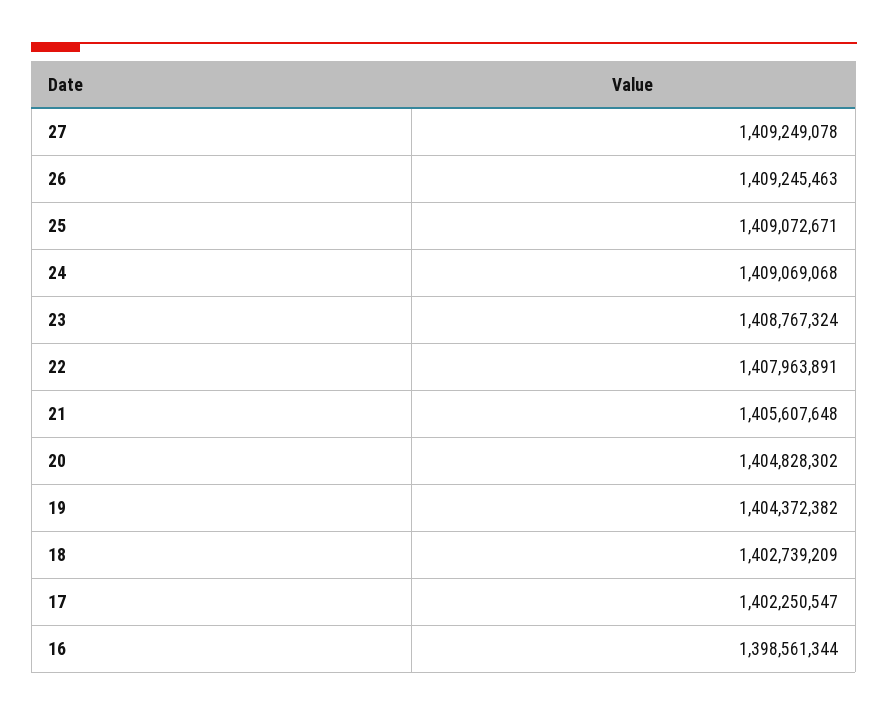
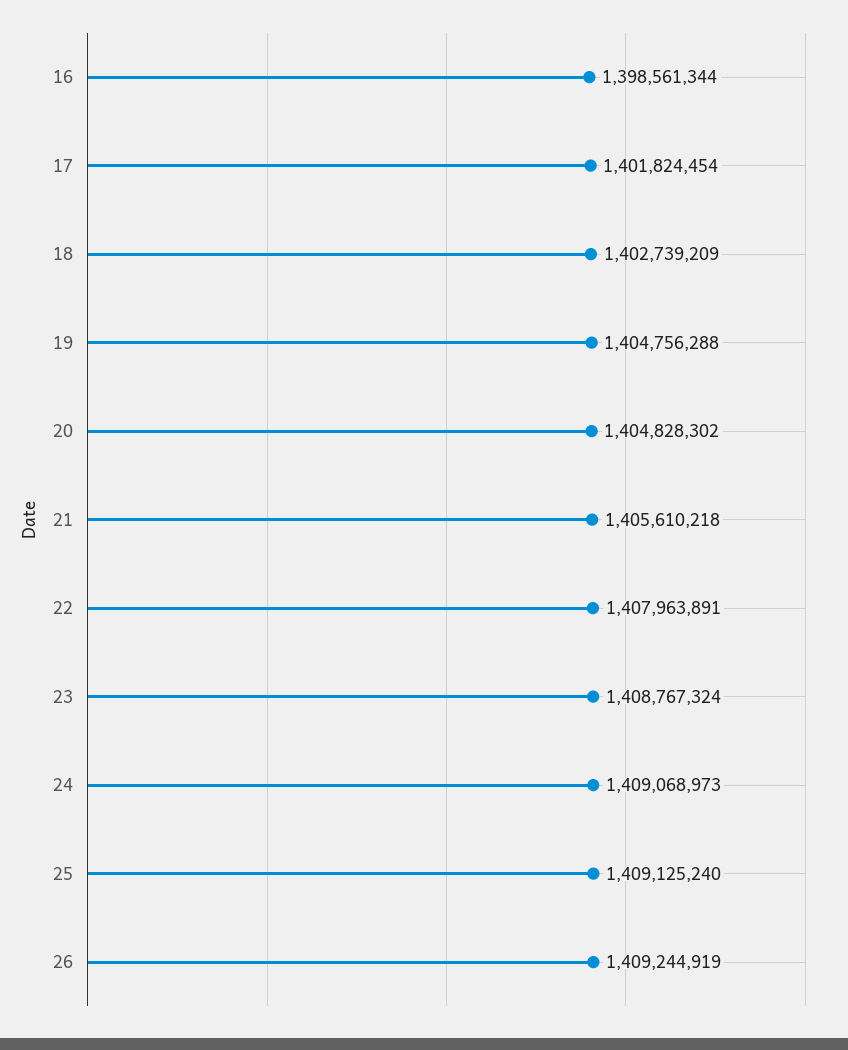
  {
-   "27": 1409249078,
-   "26": 1409245463,
+   "26": 1409244919,
-   "25": 1409072671,
+   "25": 1409125240,
-   "24": 1409069068,
+   "24": 1409068973,
    "23": 1408767324,
    "22": 1407963891,
-   "21": 1405607648,
+   "21": 1405610218,
    "20": 1404828302,
-   "19": 1404372382,
+   "19": 1404756288,
    "18": 1402739209,
-   "17": 1402250547,
+   "17": 1401824454,
    "16": 1398561344
  }

